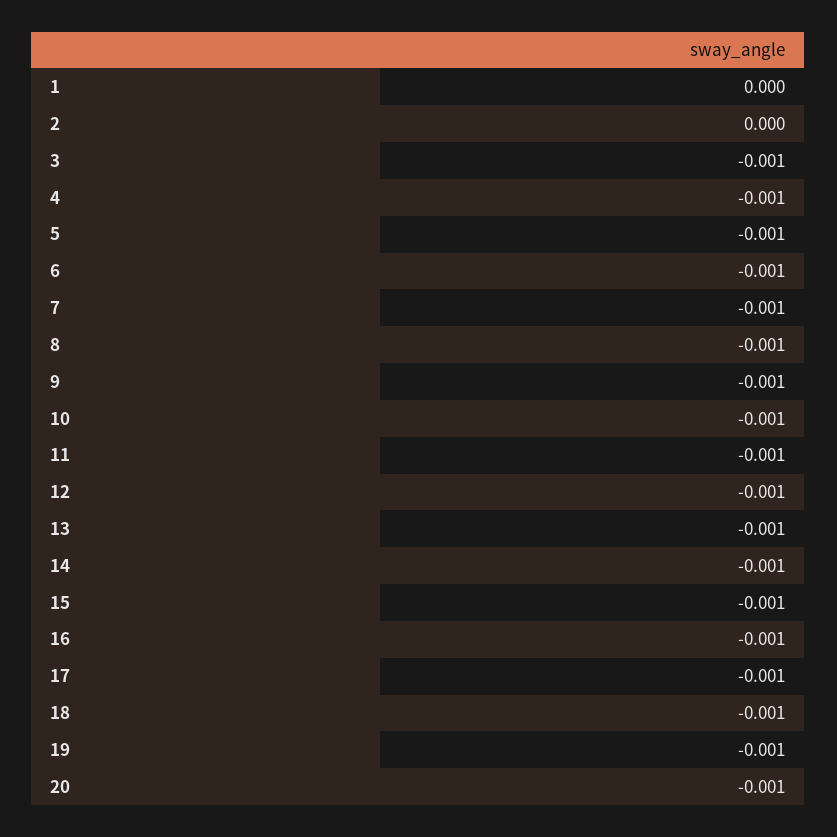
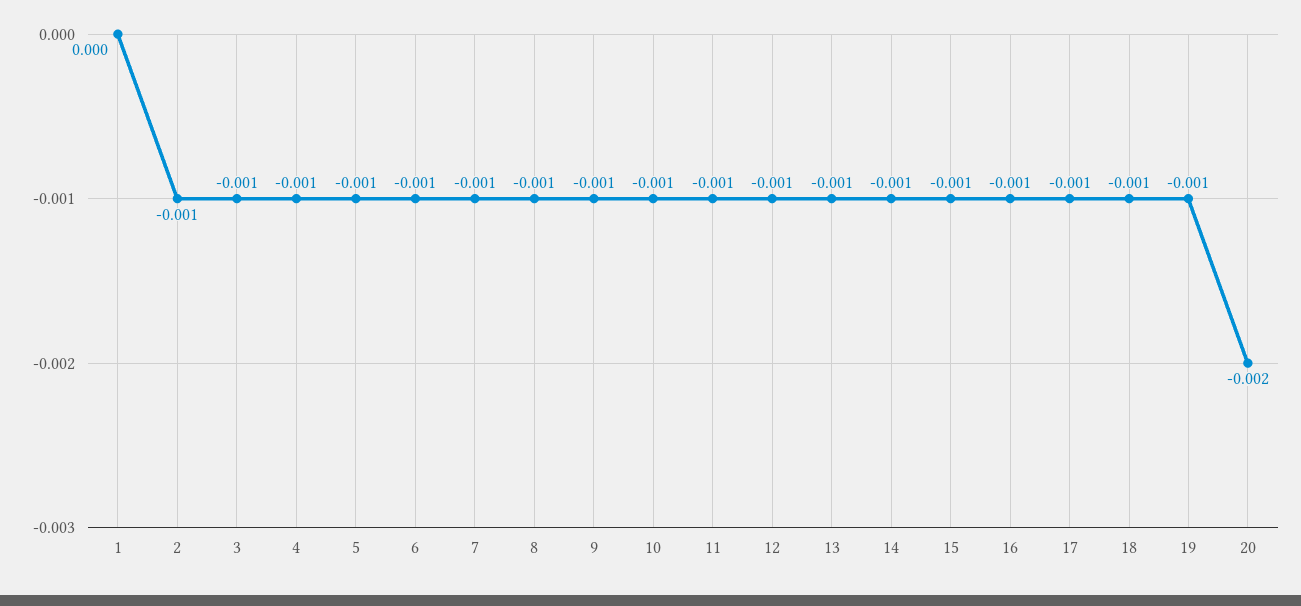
  {
    "1": 0,
-   "2": 0,
+   "2": -0.001,
    "3": -0.001,
    "4": -0.001,
    "5": -0.001,
    "6": -0.001,
    "7": -0.001,
    "8": -0.001,
    "9": -0.001,
    "10": -0.001,
    "11": -0.001,
    "12": -0.001,
    "13": -0.001,
    "14": -0.001,
    "15": -0.001,
    "16": -0.001,
    "17": -0.001,
    "18": -0.001,
    "19": -0.001,
-   "20": -0.001
+   "20": -0.002
  }

